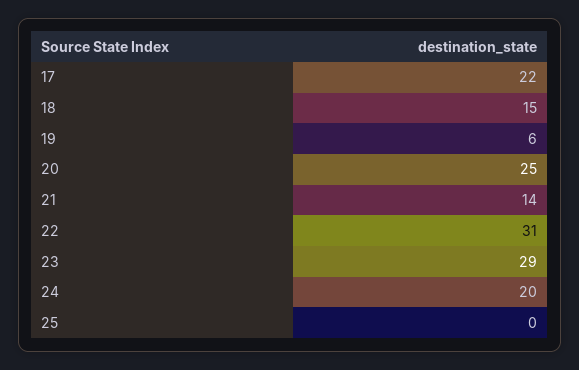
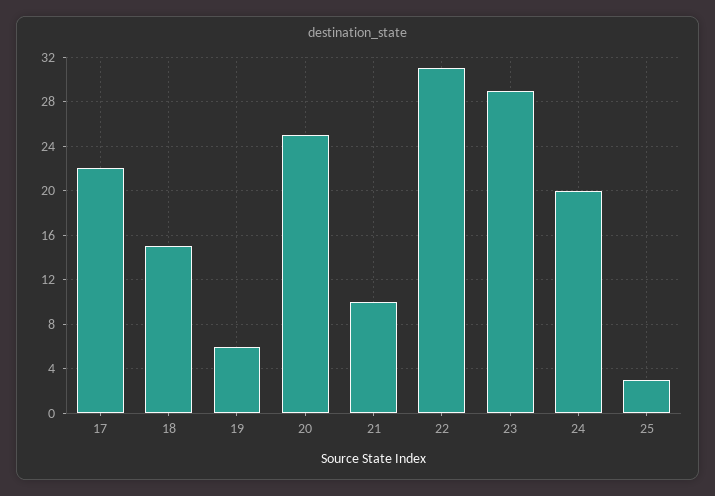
  {
    "17": 22,
    "18": 15,
    "19": 6,
    "20": 25,
-   "21": 14,
+   "21": 10,
    "22": 31,
    "23": 29,
    "24": 20,
-   "25": 0
+   "25": 3
  }

